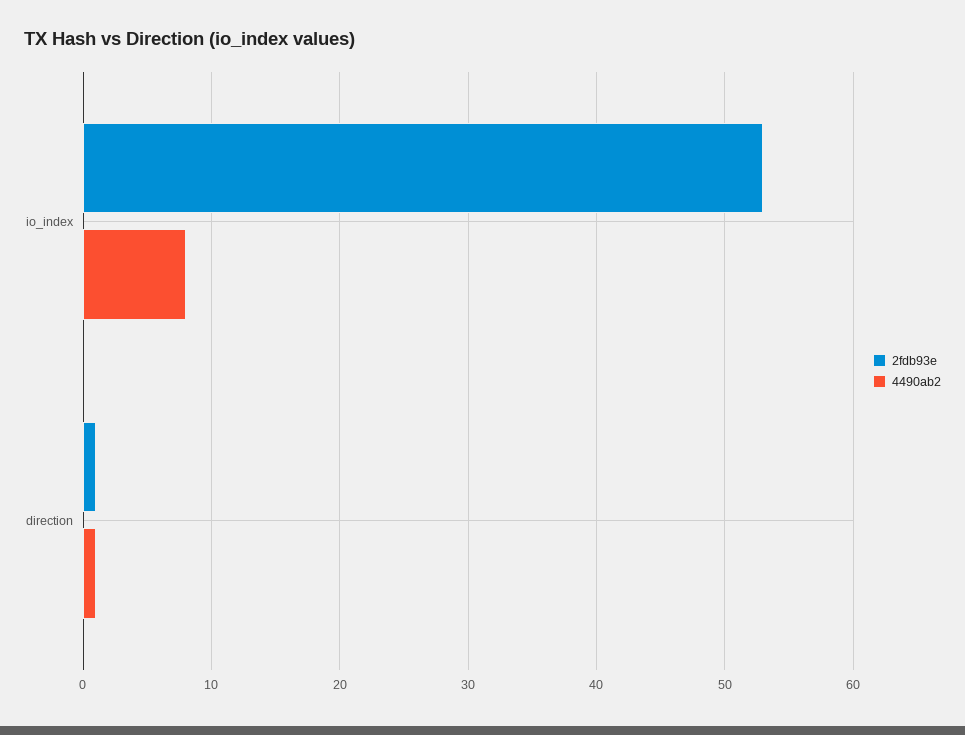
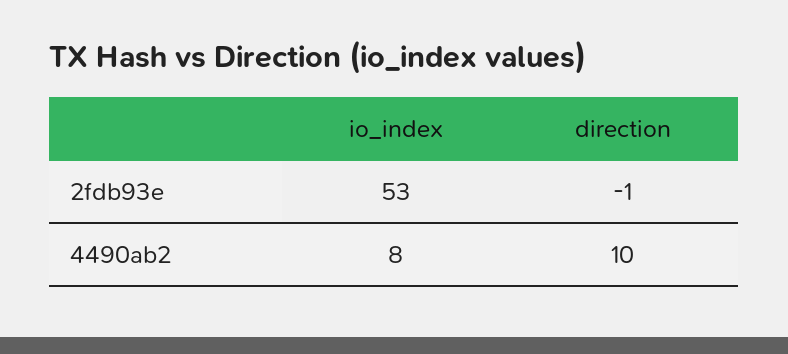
  {
    "2fdb93e": {
      "io_index": 53,
-     "direction": 1
+     "direction": -1
    },
    "4490ab2": {
      "io_index": 8,
-     "direction": 1
+     "direction": 10
    }
  }

